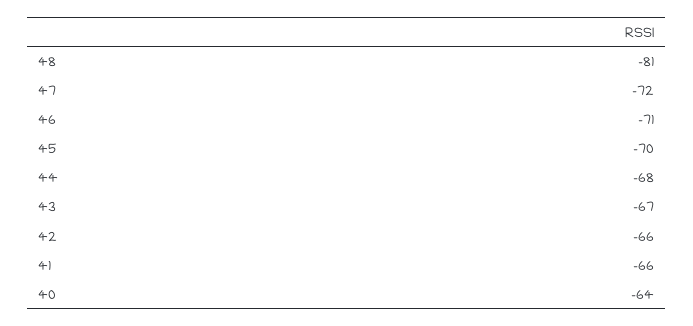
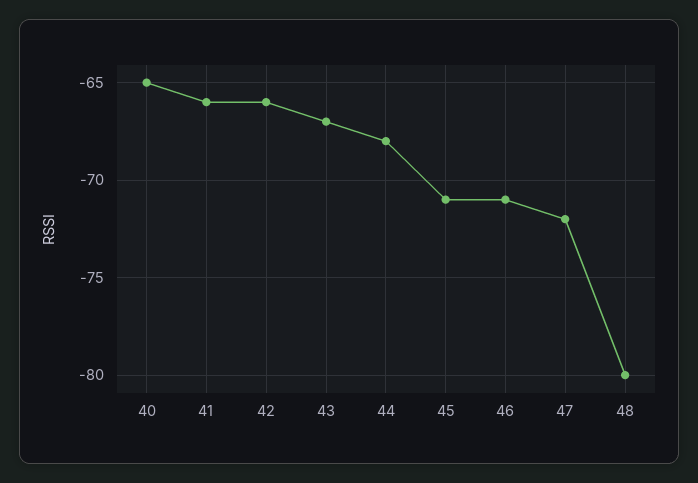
  {
-   "48": -81,
+   "48": -80,
    "47": -72,
    "46": -71,
-   "45": -70,
+   "45": -71,
    "44": -68,
    "43": -67,
    "42": -66,
    "41": -66,
-   "40": -64
+   "40": -65
  }

